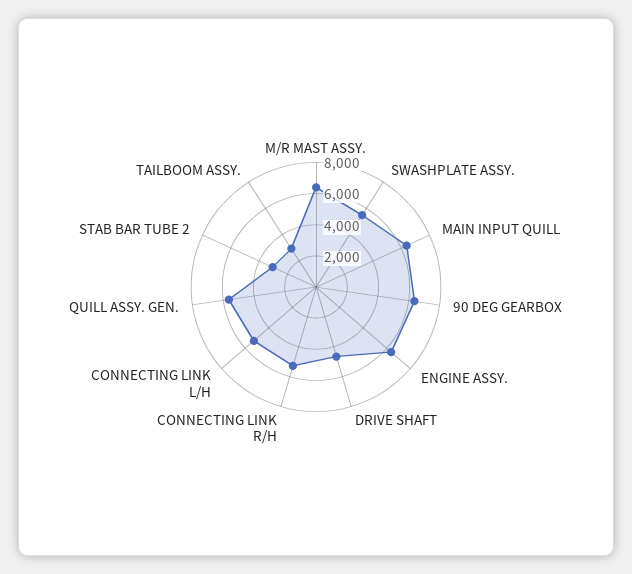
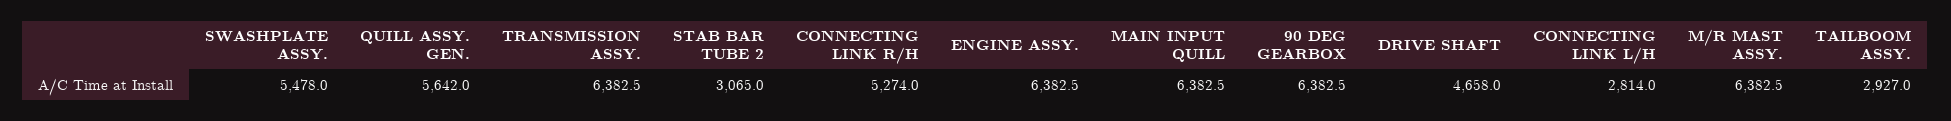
  {
    "M/R MAST ASSY.": 6382.5,
    "SWASHPLATE ASSY.": 5478,
    "MAIN INPUT QUILL": 6382.5,
    "90 DEG GEARBOX": 6382.5,
    "ENGINE ASSY.": 6382.5,
    "DRIVE SHAFT": 4658,
    "CONNECTING LINK R/H": 5274,
-   "CONNECTING LINK L/H": 5000,
+   "CONNECTING LINK L/H": 2814,
    "QUILL ASSY. GEN.": 5642,
    "STAB BAR TUBE 2": 3065,
-   "TAILBOOM ASSY.": 2927
+   "TAILBOOM ASSY.": 2927,
+   "TRANSMISSION ASSY.": 6382.5
  }

